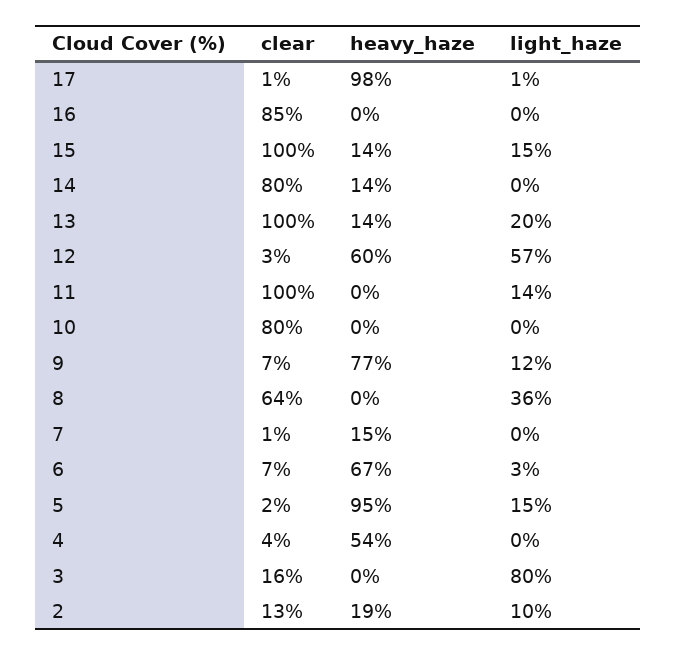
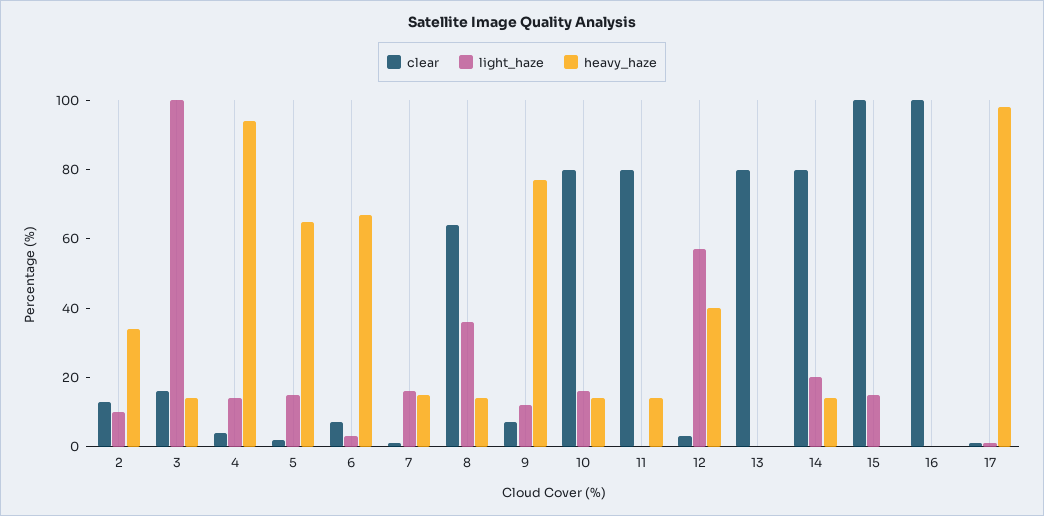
  {
    "clear": {
      "17": 1,
-     "16": 85,
+     "16": 100,
      "15": 100,
      "14": 80,
-     "13": 100,
+     "13": 80,
      "12": 3,
-     "11": 100,
+     "11": 80,
      "10": 80,
      "9": 7,
      "8": 64,
      "7": 1,
      "6": 7,
      "5": 2,
      "4": 4,
      "3": 16,
      "2": 13
    },
    "heavy_haze": {
      "17": 98,
      "16": 0,
-     "15": 14,
+     "15": 0,
      "14": 14,
-     "13": 14,
+     "13": 0,
-     "12": 60,
+     "12": 40,
-     "11": 0,
+     "11": 15,
-     "10": 0,
+     "10": 15,
      "9": 77,
-     "8": 0,
+     "8": 15,
      "7": 15,
      "6": 67,
-     "5": 95,
+     "5": 65,
-     "4": 54,
+     "4": 95,
-     "3": 0,
+     "3": 15,
-     "2": 19
+     "2": 35
    },
    "light_haze": {
      "17": 1,
      "16": 0,
      "15": 15,
-     "14": 0,
+     "14": 20,
-     "13": 20,
+     "13": 0,
      "12": 57,
-     "11": 14,
+     "11": 0,
-     "10": 0,
+     "10": 15,
      "9": 12,
      "8": 36,
-     "7": 0,
+     "7": 15,
      "6": 3,
      "5": 15,
-     "4": 0,
+     "4": 15,
-     "3": 80,
+     "3": 100,
      "2": 10
    }
  }

